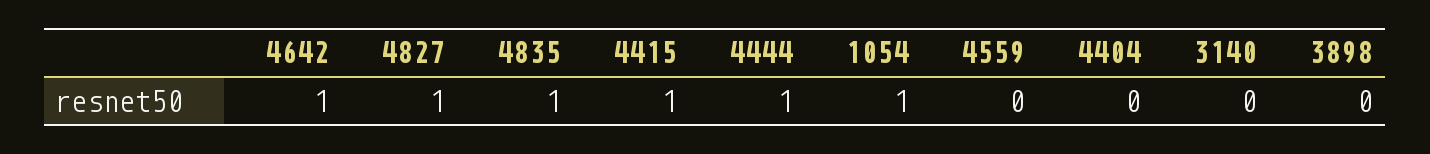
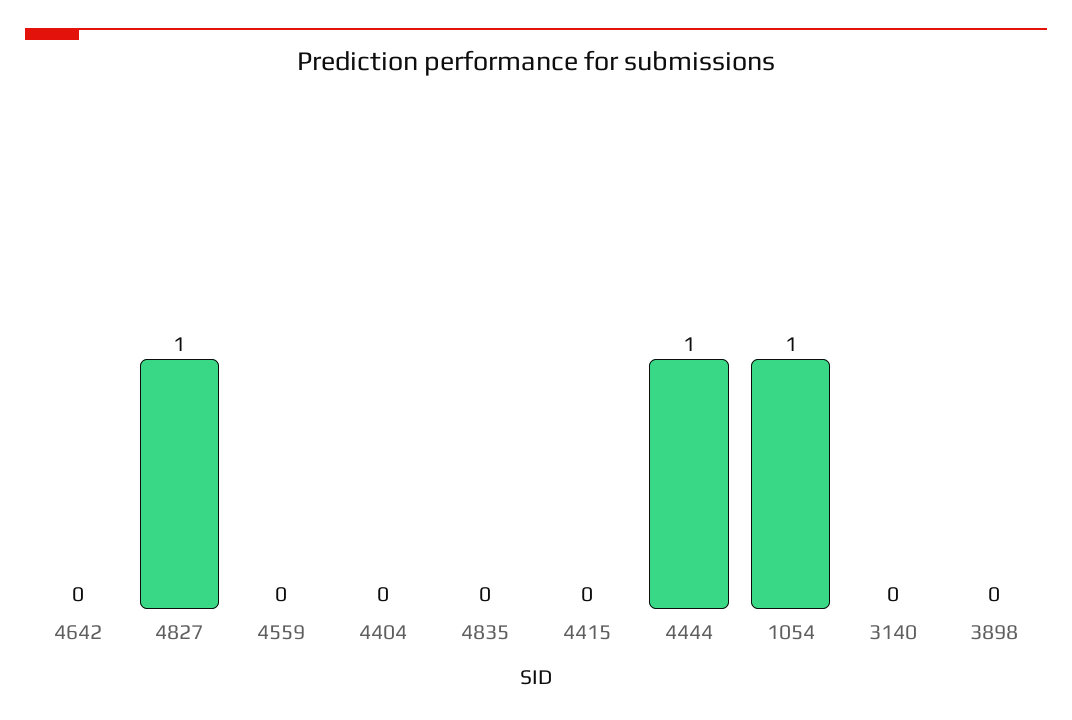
  {
-   "4642": 1,
+   "4642": 0,
    "4827": 1,
-   "4835": 1,
+   "4835": 0,
-   "4415": 1,
+   "4415": 0,
    "4444": 1,
    "1054": 1,
    "4559": 0,
    "4404": 0,
    "3140": 0,
    "3898": 0
  }

